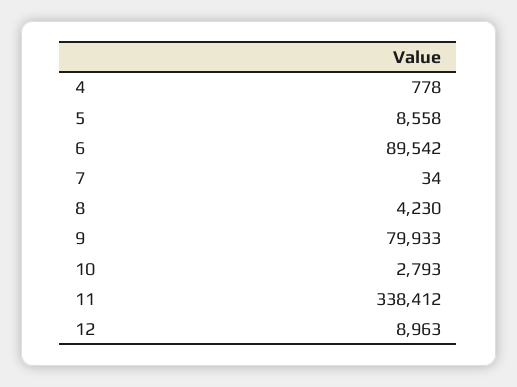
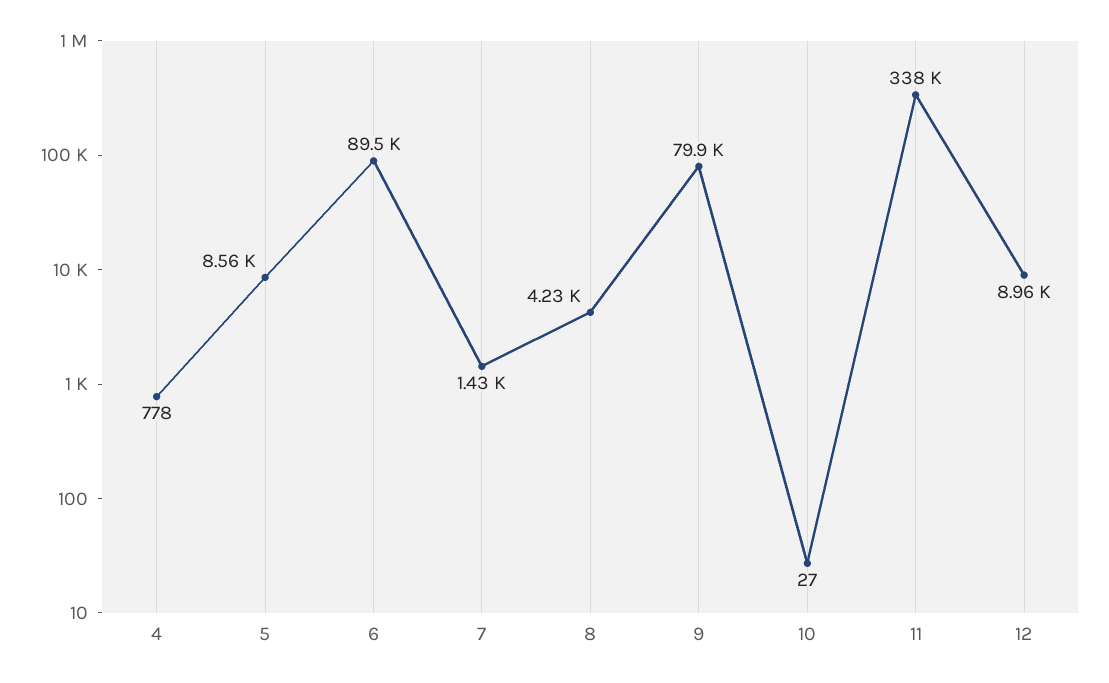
  {
    "4": 778,
    "5": 8558,
    "6": 89542,
-   "7": 34,
+   "7": 1430,
    "8": 4230,
    "9": 79933,
-   "10": 2793,
+   "10": 27,
    "11": 338412,
    "12": 8963
  }

